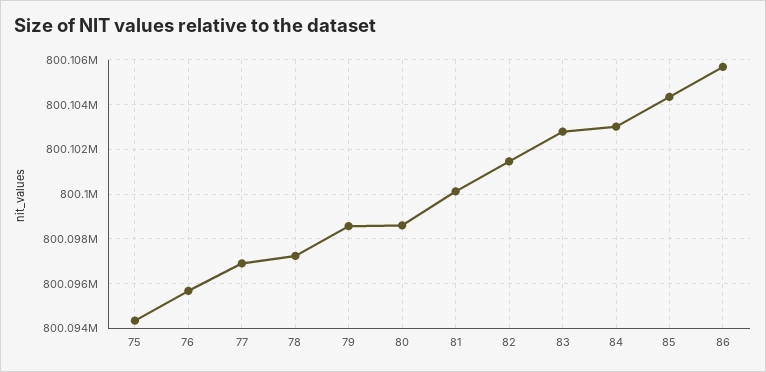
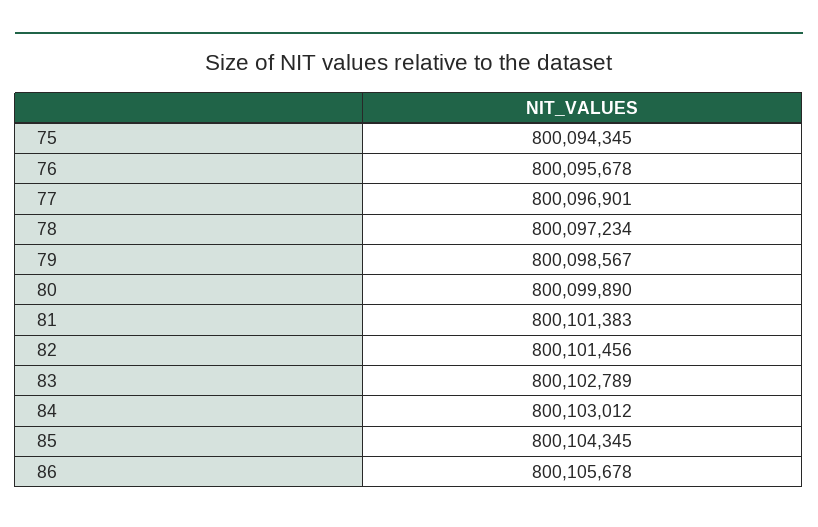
  {
    "75": 800094345,
    "76": 800095678,
    "77": 800096901,
    "78": 800097234,
    "79": 800098567,
-   "80": 800098500,
+   "80": 800099890,
-   "81": 800100000,
+   "81": 800101383,
    "82": 800101456,
    "83": 800102789,
    "84": 800103012,
    "85": 800104345,
    "86": 800105678
  }

